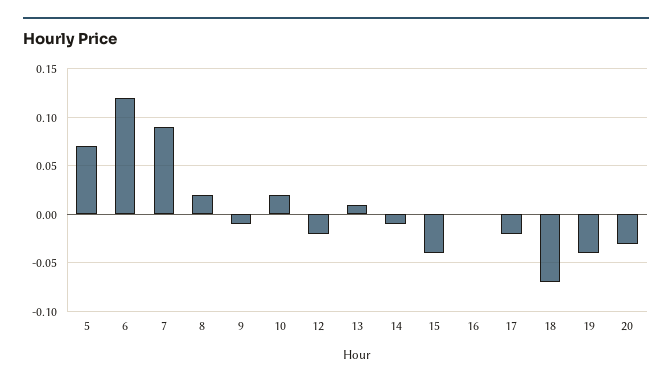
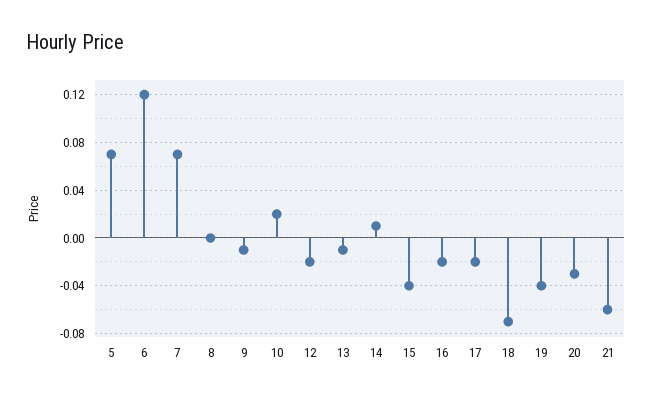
  {
    "5": 0.07,
    "6": 0.12,
-   "7": 0.09,
+   "7": 0.07,
-   "8": 0.02,
+   "8": 0,
    "9": -0.01,
    "10": 0.02,
    "12": -0.02,
-   "13": 0.01,
+   "13": -0.01,
-   "14": -0.01,
+   "14": 0.01,
    "15": -0.04,
-   "16": 0,
+   "16": -0.02,
    "17": -0.02,
    "18": -0.07,
    "19": -0.04,
-   "20": -0.03
+   "20": -0.03,
+   "21": -0.06
  }

